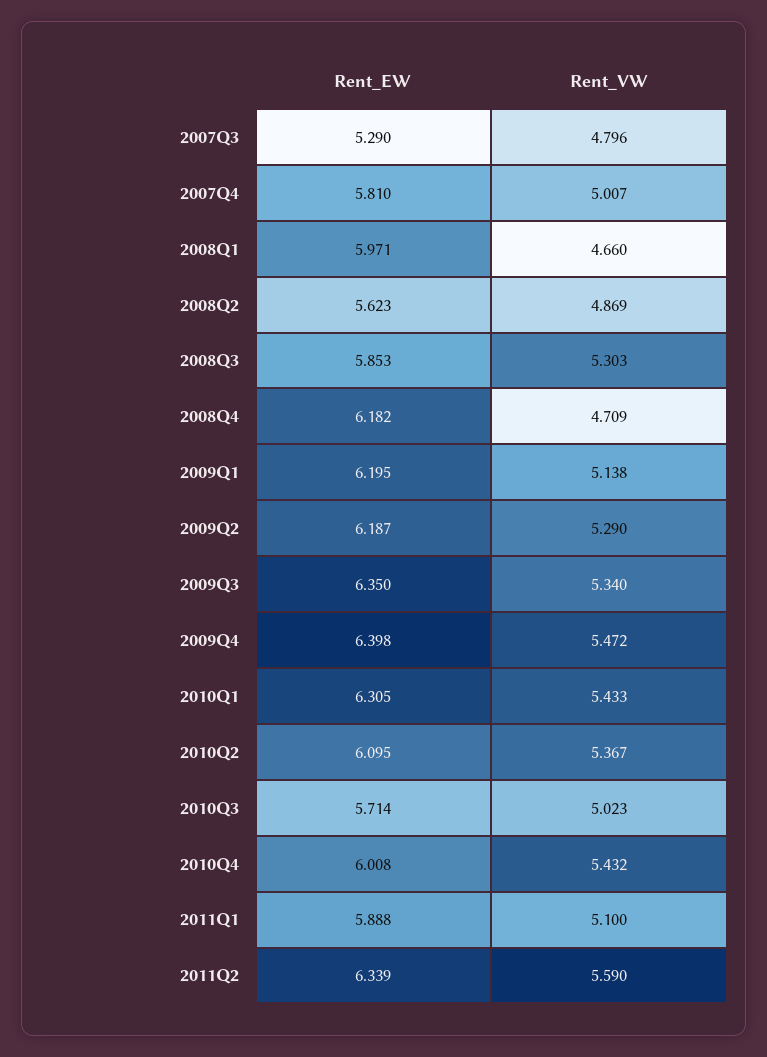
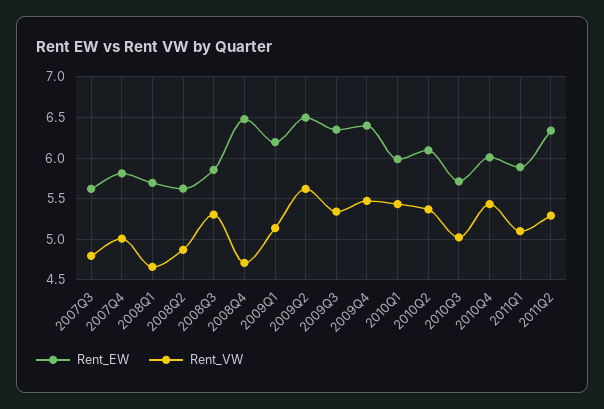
  {
    "Rent_EW": {
-     "2007Q3": 5.29,
+     "2007Q3": 5.6,
      "2007Q4": 5.81,
-     "2008Q1": 5.971,
+     "2008Q1": 5.7,
      "2008Q2": 5.623,
      "2008Q3": 5.853,
-     "2008Q4": 6.182,
+     "2008Q4": 6.5,
      "2009Q1": 6.195,
-     "2009Q2": 6.187,
+     "2009Q2": 6.5,
      "2009Q3": 6.35,
      "2009Q4": 6.398,
-     "2010Q1": 6.305,
+     "2010Q1": 6,
      "2010Q2": 6.095,
      "2010Q3": 5.714,
      "2010Q4": 6.008,
      "2011Q1": 5.888,
      "2011Q2": 6.339
    },
    "Rent_VW": {
      "2007Q3": 4.796,
      "2007Q4": 5.007,
      "2008Q1": 4.66,
      "2008Q2": 4.869,
      "2008Q3": 5.303,
      "2008Q4": 4.709,
      "2009Q1": 5.138,
-     "2009Q2": 5.29,
+     "2009Q2": 5.6,
      "2009Q3": 5.34,
      "2009Q4": 5.472,
      "2010Q1": 5.433,
      "2010Q2": 5.367,
      "2010Q3": 5.023,
      "2010Q4": 5.432,
      "2011Q1": 5.1,
-     "2011Q2": 5.59
+     "2011Q2": 5.3
    }
  }

